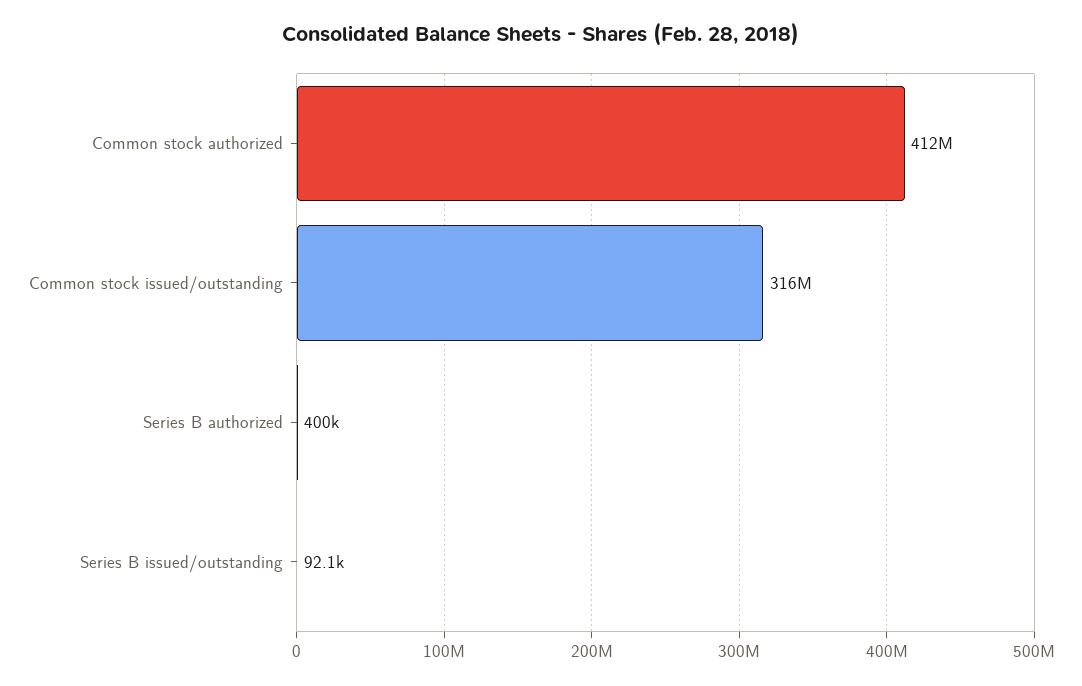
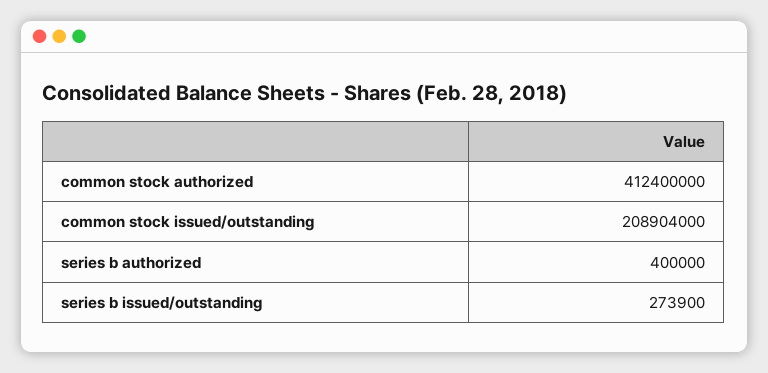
  {
    "Common stock authorized": 412400000,
-   "Common stock issued/outstanding": 316000000,
+   "Common stock issued/outstanding": 208904000,
    "Series B authorized": 400000,
-   "Series B issued/outstanding": 92100
+   "Series B issued/outstanding": 273900
  }

